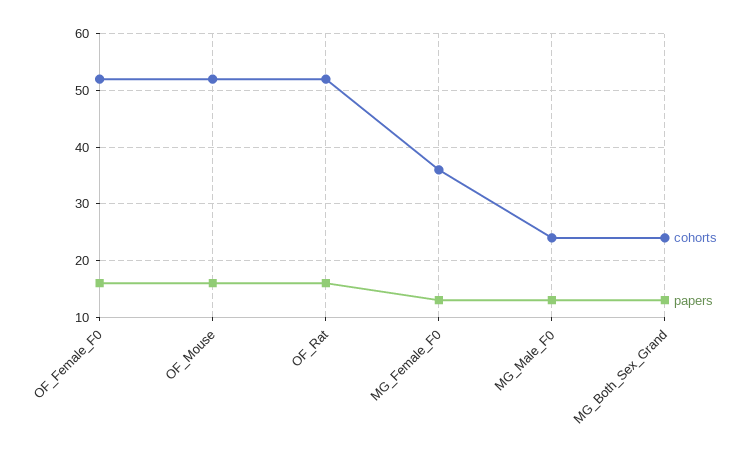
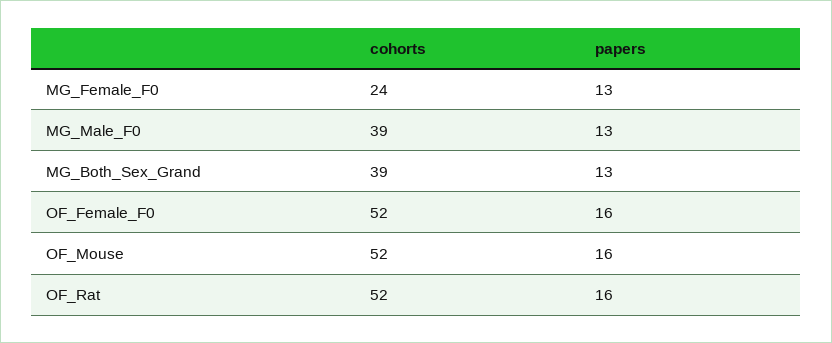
  {
    "cohorts": {
      "OF_Female_F0": 52,
      "OF_Mouse": 52,
      "OF_Rat": 52,
-     "MG_Female_F0": 35,
+     "MG_Female_F0": 24,
-     "MG_Male_F0": 25,
+     "MG_Male_F0": 39,
-     "MG_Both_Sex_Grand": 25
+     "MG_Both_Sex_Grand": 39
    },
    "papers": {
      "OF_Female_F0": 16,
      "OF_Mouse": 16,
      "OF_Rat": 16,
      "MG_Female_F0": 13,
      "MG_Male_F0": 13,
      "MG_Both_Sex_Grand": 13
    }
  }

